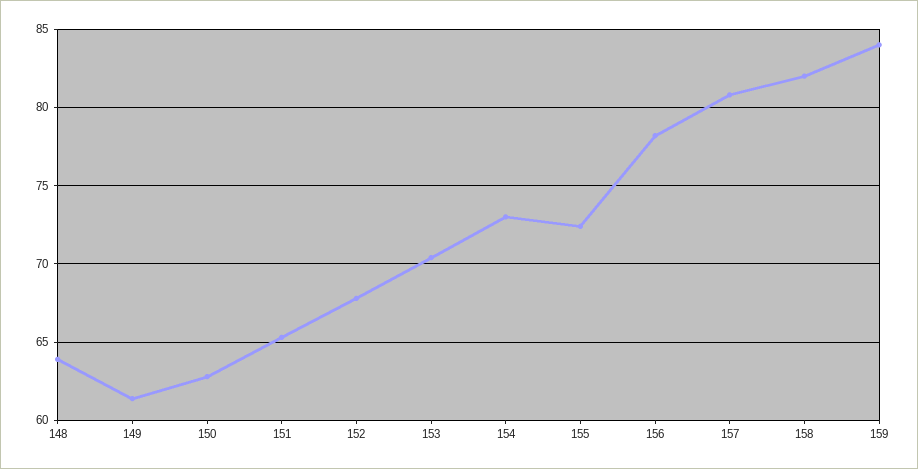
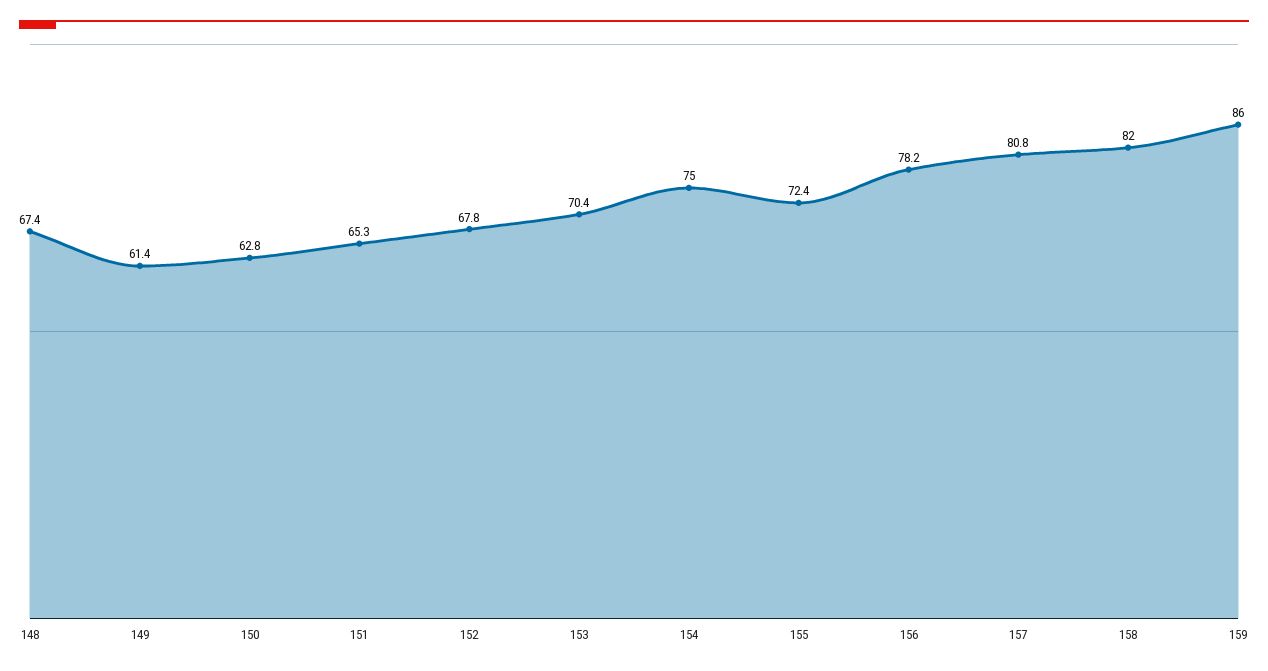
  {
-   "148": 64,
+   "148": 67.4,
    "149": 61.4,
    "150": 62.8,
    "151": 65.3,
    "152": 67.8,
    "153": 70.4,
-   "154": 73,
+   "154": 75,
    "155": 72.4,
    "156": 78.2,
    "157": 80.8,
    "158": 82,
-   "159": 84
+   "159": 86
  }

